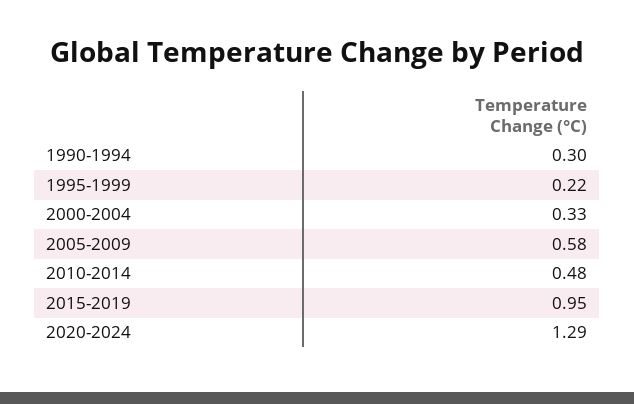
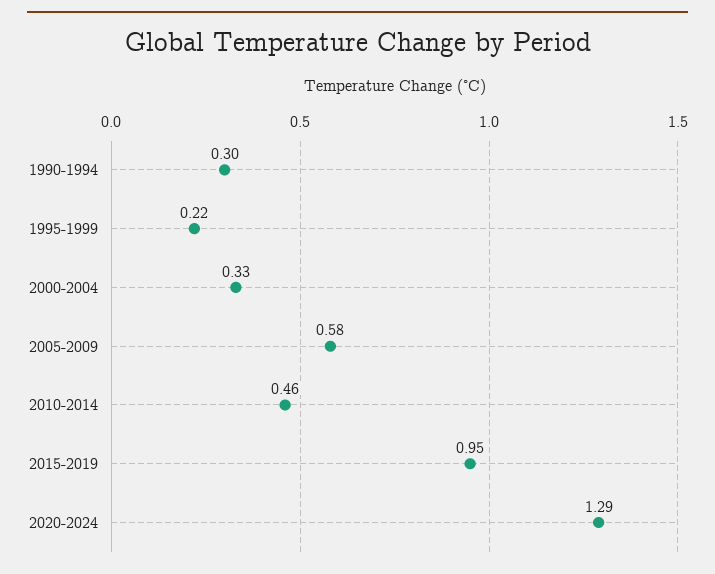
  {
    "1990-1994": 0.3,
    "1995-1999": 0.22,
    "2000-2004": 0.33,
    "2005-2009": 0.58,
-   "2010-2014": 0.48,
+   "2010-2014": 0.46,
    "2015-2019": 0.95,
    "2020-2024": 1.29
  }

